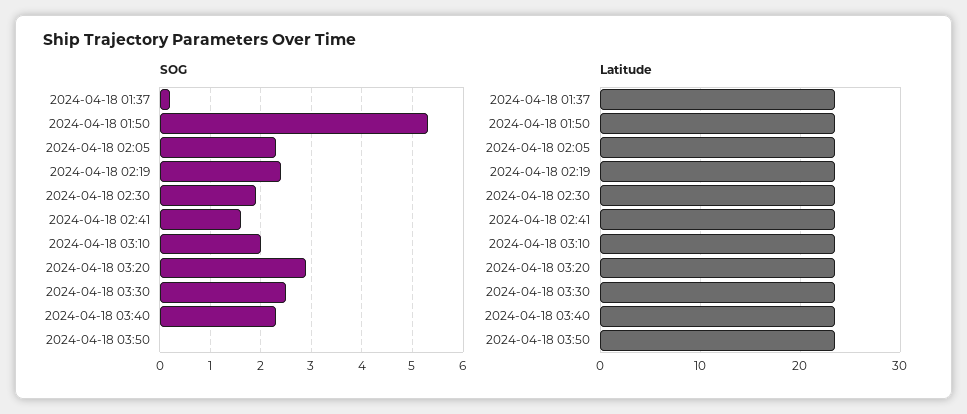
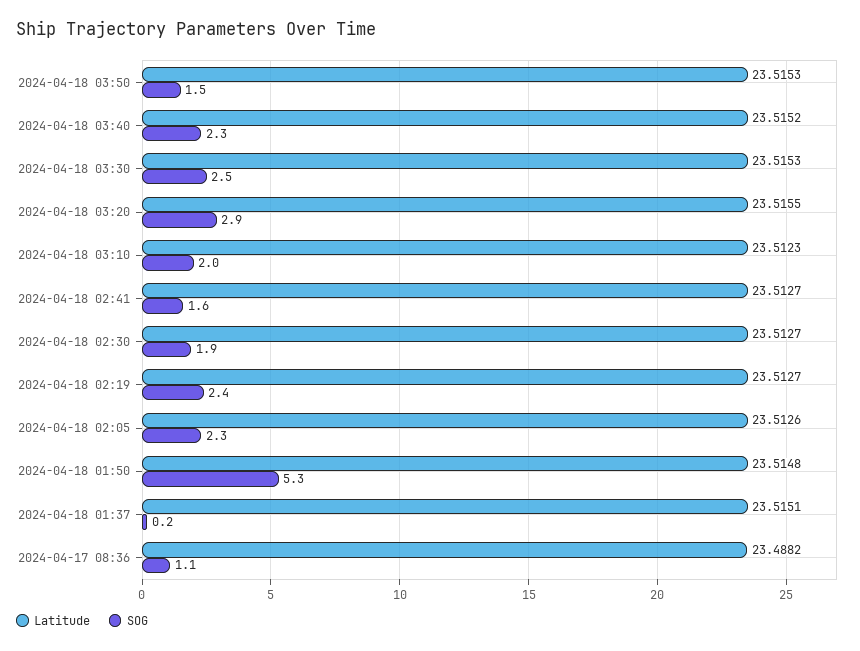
  {
    "SOG": {
      "2024-04-18 01:37": 0.2,
      "2024-04-18 01:50": 5.3,
      "2024-04-18 02:05": 2.3,
      "2024-04-18 02:19": 2.4,
      "2024-04-18 02:30": 1.9,
      "2024-04-18 02:41": 1.6,
      "2024-04-18 03:10": 2,
      "2024-04-18 03:20": 2.9,
      "2024-04-18 03:30": 2.5,
      "2024-04-18 03:40": 2.3,
-     "2024-04-18 03:50": 0
+     "2024-04-18 03:50": 1.5,
+     "2024-04-17 08:36": 1.1
    },
    "Latitude": {
      "2024-04-18 01:37": 23.5151,
      "2024-04-18 01:50": 23.5148,
      "2024-04-18 02:05": 23.5126,
      "2024-04-18 02:19": 23.5127,
      "2024-04-18 02:30": 23.5127,
      "2024-04-18 02:41": 23.5127,
      "2024-04-18 03:10": 23.5123,
      "2024-04-18 03:20": 23.5155,
      "2024-04-18 03:30": 23.5153,
      "2024-04-18 03:40": 23.5152,
-     "2024-04-18 03:50": 23.5153
+     "2024-04-18 03:50": 23.5153,
+     "2024-04-17 08:36": 23.4882
    }
  }

